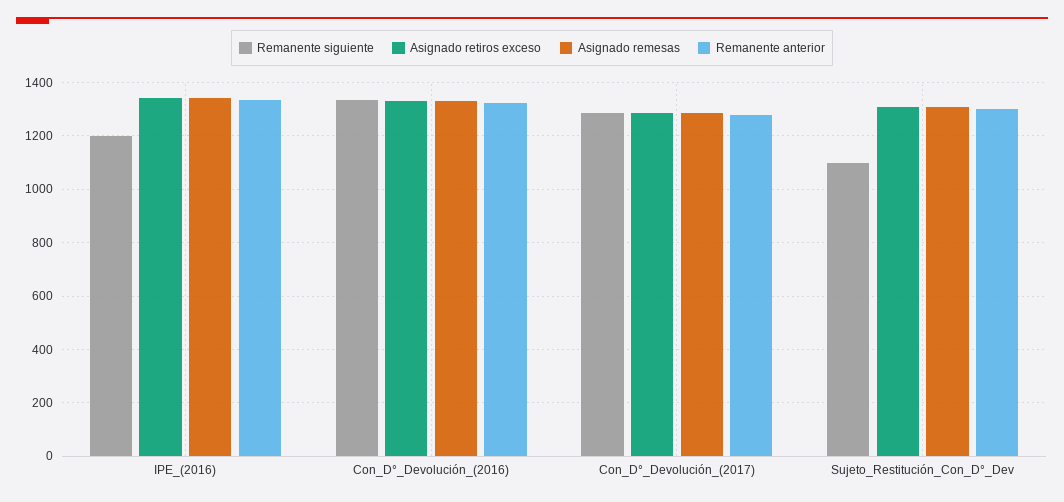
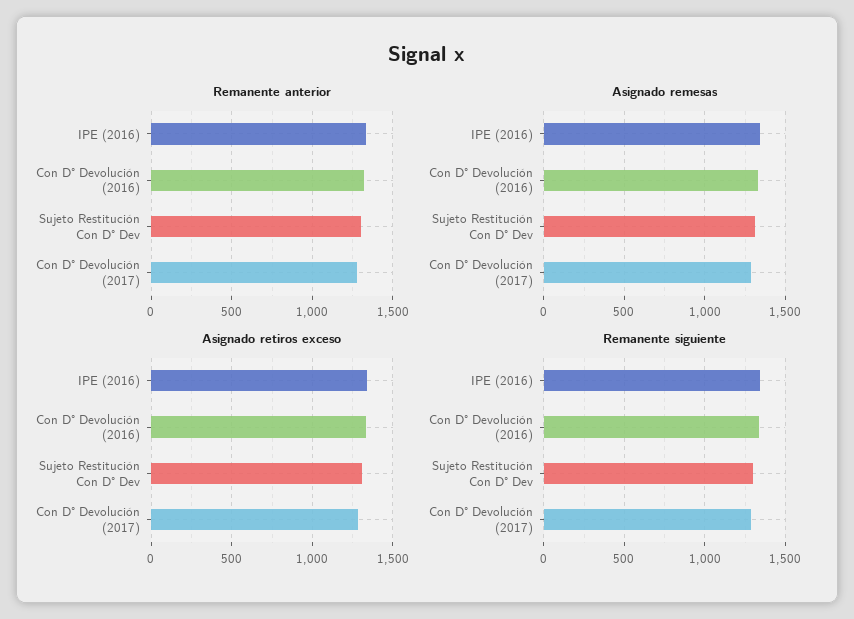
  {
    "Remanente siguiente": {
-     "IPE_(2016)": 1200,
+     "IPE_(2016)": 1350,
      "Con_D°_Devolución_(2016)": 1325,
      "Con_D°_Devolución_(2017)": 1275,
-     "Sujeto_Restitución_Con_D°_Dev": 1100
+     "Sujeto_Restitución_Con_D°_Dev": 1300
    },
    "Asignado retiros exceso": {
      "IPE_(2016)": 1350,
      "Con_D°_Devolución_(2016)": 1325,
      "Con_D°_Devolución_(2017)": 1275,
      "Sujeto_Restitución_Con_D°_Dev": 1300
    },
    "Asignado remesas": {
      "IPE_(2016)": 1350,
      "Con_D°_Devolución_(2016)": 1325,
      "Con_D°_Devolución_(2017)": 1275,
      "Sujeto_Restitución_Con_D°_Dev": 1300
    },
    "Remanente anterior": {
      "IPE_(2016)": 1325,
      "Con_D°_Devolución_(2016)": 1325,
      "Con_D°_Devolución_(2017)": 1275,
      "Sujeto_Restitución_Con_D°_Dev": 1300
    }
  }

